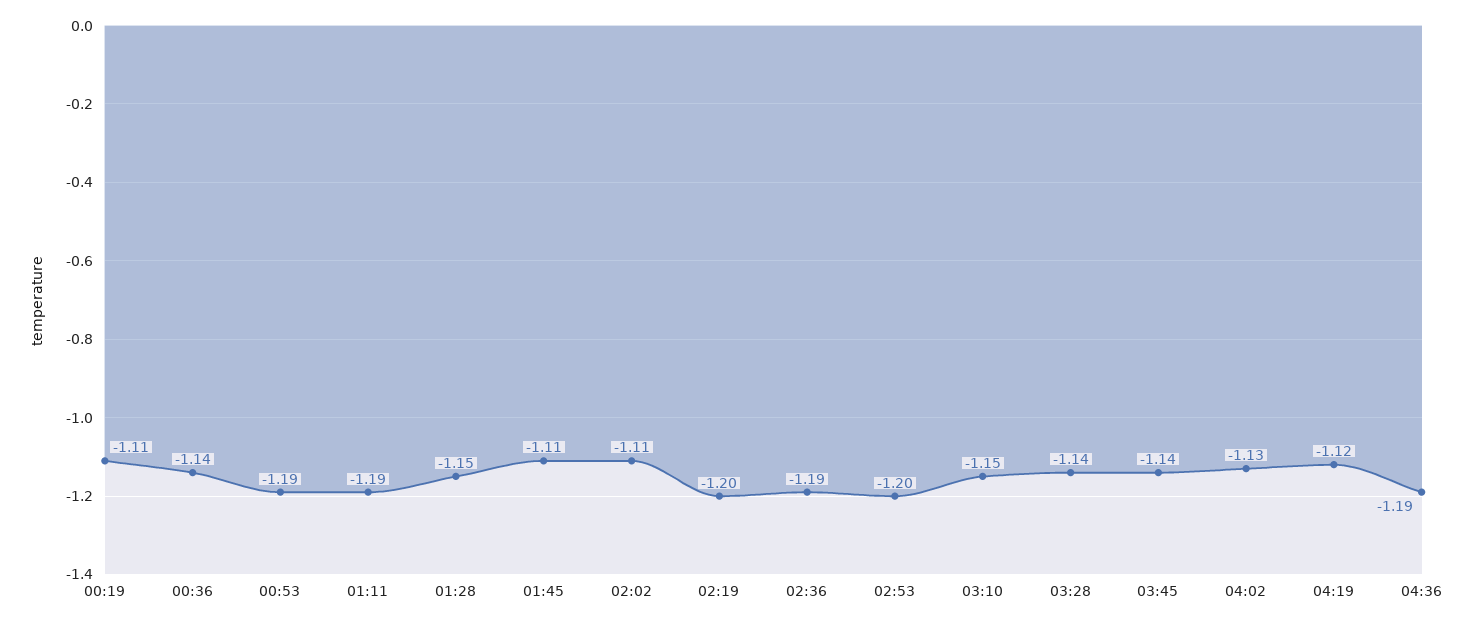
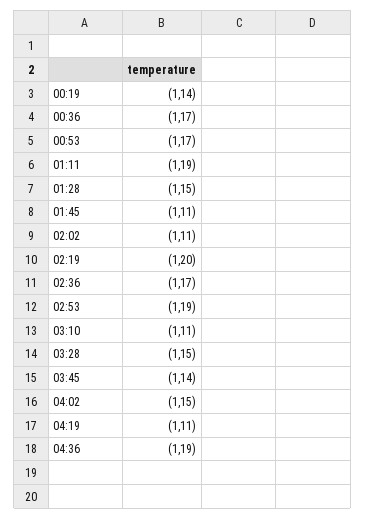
  {
-   "00:19": -1.11,
+   "00:19": -1.14,
-   "00:36": -1.14,
+   "00:36": -1.17,
-   "00:53": -1.19,
+   "00:53": -1.17,
    "01:11": -1.19,
    "01:28": -1.15,
    "01:45": -1.11,
    "02:02": -1.11,
    "02:19": -1.2,
-   "02:36": -1.19,
+   "02:36": -1.17,
-   "02:53": -1.2,
+   "02:53": -1.19,
-   "03:10": -1.15,
+   "03:10": -1.11,
-   "03:28": -1.14,
+   "03:28": -1.15,
    "03:45": -1.14,
-   "04:02": -1.13,
+   "04:02": -1.15,
-   "04:19": -1.12,
+   "04:19": -1.11,
    "04:36": -1.19
  }

